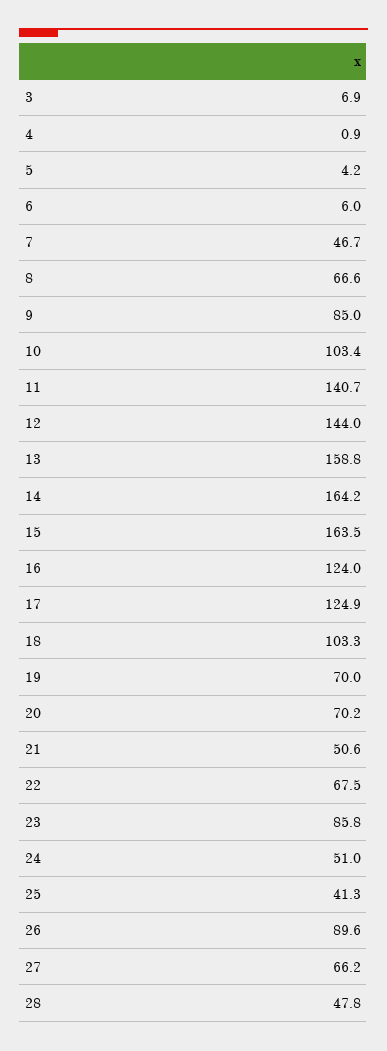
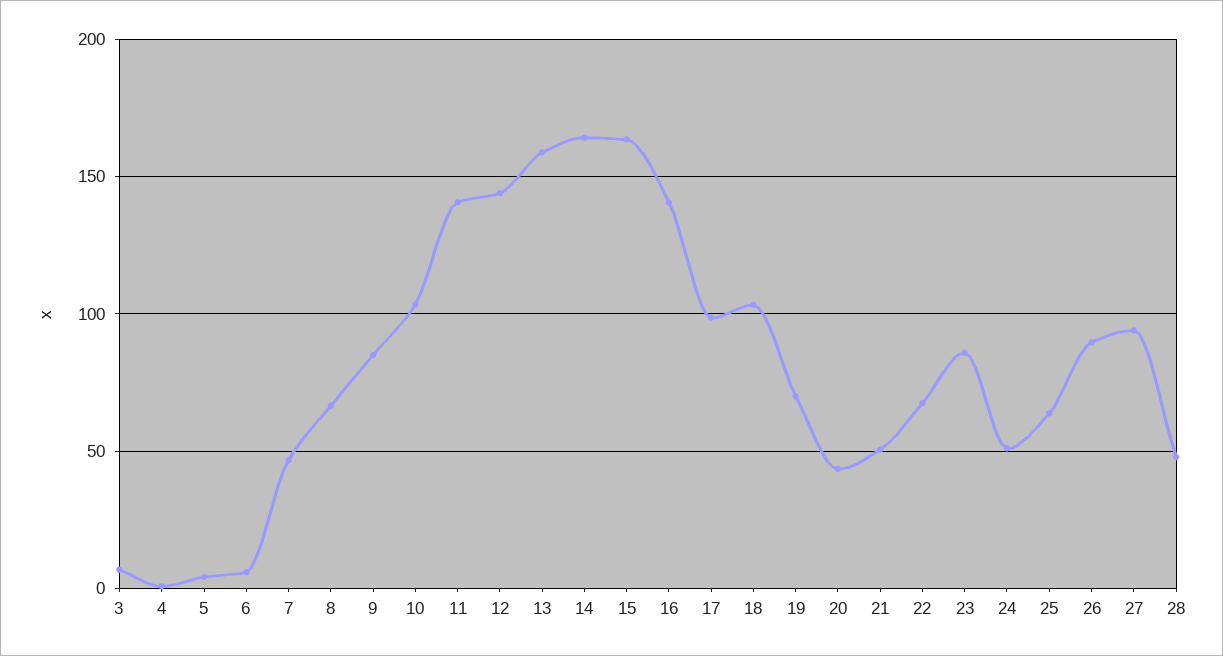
  {
    "3": 6.9,
    "4": 0.9,
    "5": 4.2,
    "6": 6,
    "7": 46.7,
    "8": 66.6,
    "9": 85,
    "10": 103.4,
    "11": 140.7,
    "12": 144,
    "13": 158.8,
    "14": 164.2,
    "15": 163.5,
-   "16": 124,
+   "16": 140,
-   "17": 124.9,
+   "17": 100,
    "18": 103.3,
    "19": 70,
-   "20": 70.2,
+   "20": 45,
    "21": 50.6,
    "22": 67.5,
    "23": 85.8,
    "24": 51,
-   "25": 41.3,
+   "25": 65,
    "26": 89.6,
-   "27": 66.2,
+   "27": 95,
    "28": 47.8
  }

